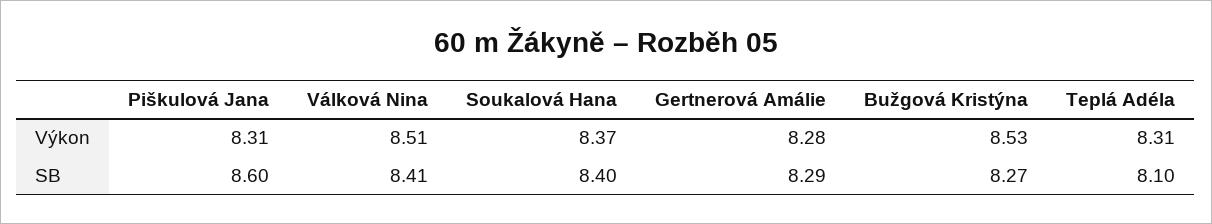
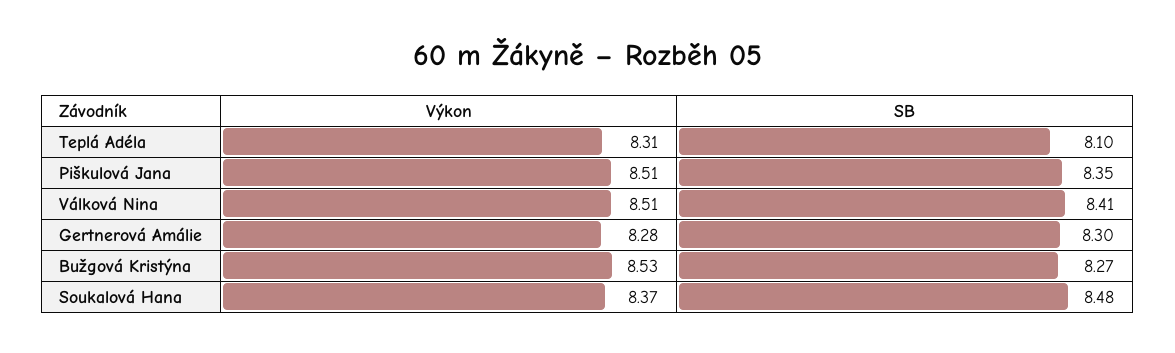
  {
    "Piškulová Jana": {
-     "Výkon": 8.31,
+     "Výkon": 8.51,
-     "SB": 8.6
+     "SB": 8.35
    },
    "Válková Nina": {
      "Výkon": 8.51,
      "SB": 8.41
    },
    "Soukalová Hana": {
      "Výkon": 8.37,
-     "SB": 8.4
+     "SB": 8.48
    },
    "Gertnerová Amálie": {
      "Výkon": 8.28,
-     "SB": 8.29
+     "SB": 8.3
    },
    "Bužgová Kristýna": {
      "Výkon": 8.53,
      "SB": 8.27
    },
    "Teplá Adéla": {
      "Výkon": 8.31,
      "SB": 8.1
    }
  }

